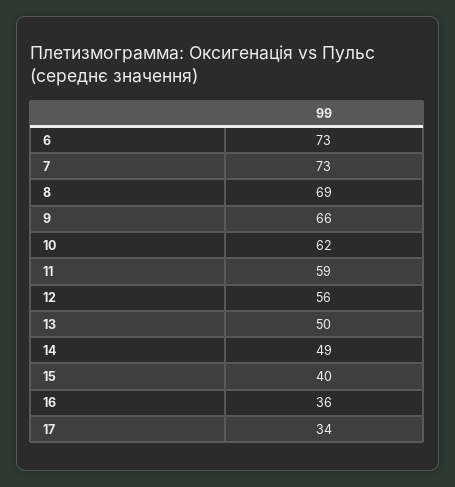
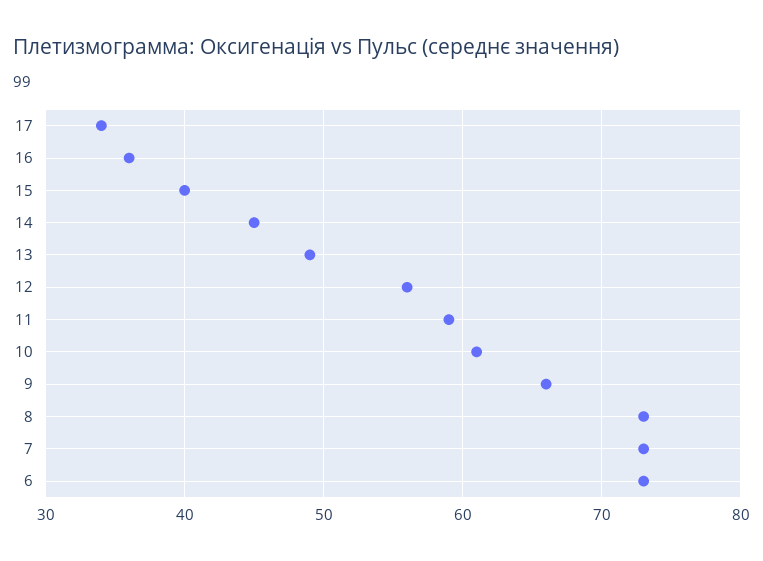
  {
    "6": 73,
    "7": 73,
-   "8": 69,
+   "8": 73,
    "9": 66,
-   "10": 62,
+   "10": 61,
    "11": 59,
    "12": 56,
-   "13": 50,
+   "13": 49,
-   "14": 49,
+   "14": 45,
    "15": 40,
    "16": 36,
    "17": 34
  }

